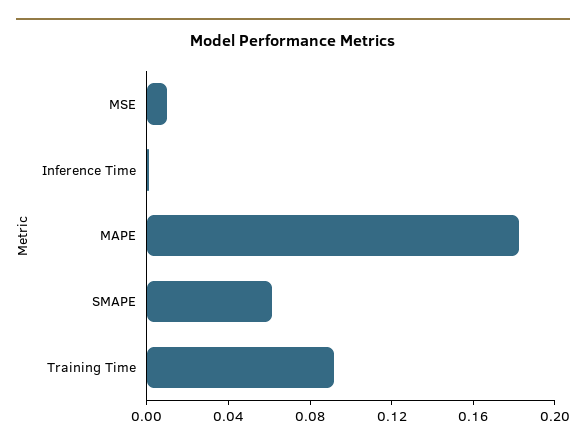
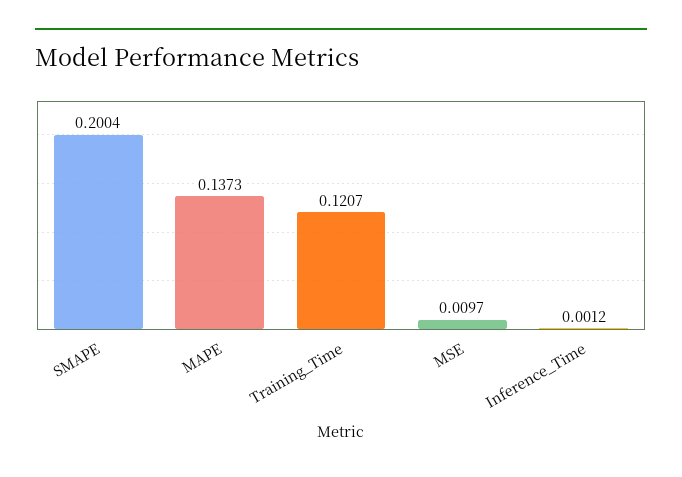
  {
    "MSE": 0.0097,
    "Inference Time": 0.0012,
-   "MAPE": 0.18,
+   "MAPE": 0.1373,
-   "SMAPE": 0.06,
+   "SMAPE": 0.2004,
-   "Training Time": 0.09
+   "Training Time": 0.1207
  }

